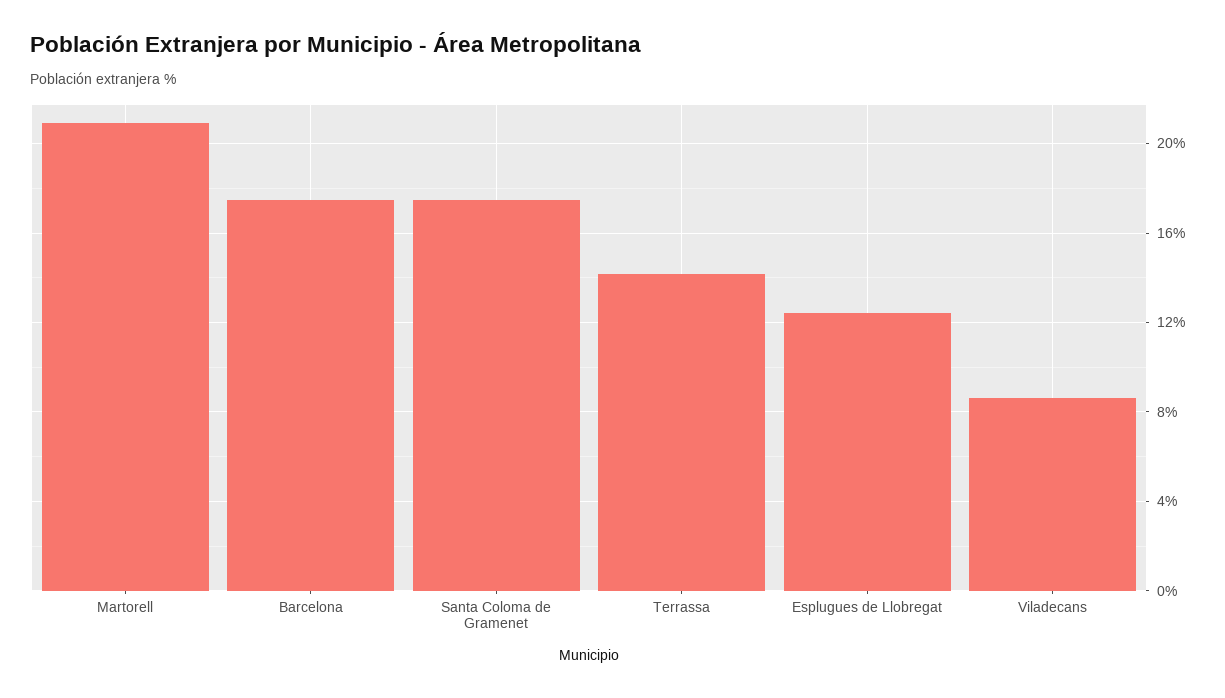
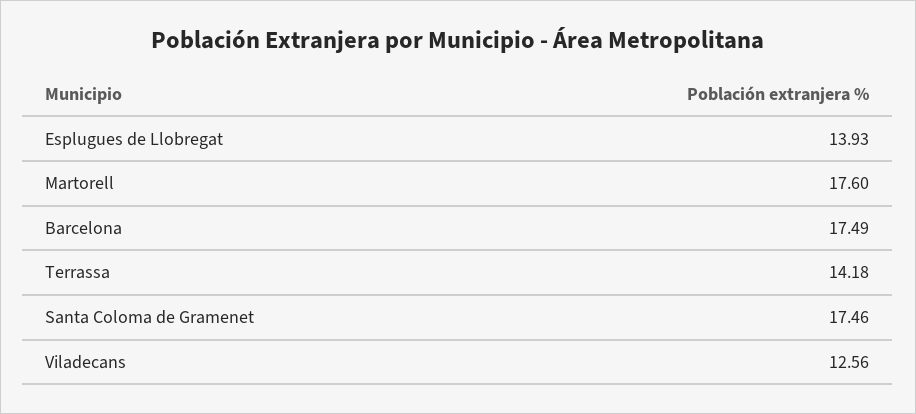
  {
-   "Martorell": 21,
+   "Martorell": 17.6,
    "Barcelona": 17.49,
    "Santa Coloma de Gramenet": 17.46,
    "Terrassa": 14.18,
-   "Esplugues de Llobregat": 12.5,
+   "Esplugues de Llobregat": 13.93,
-   "Viladecans": 8.5
+   "Viladecans": 12.56
  }

